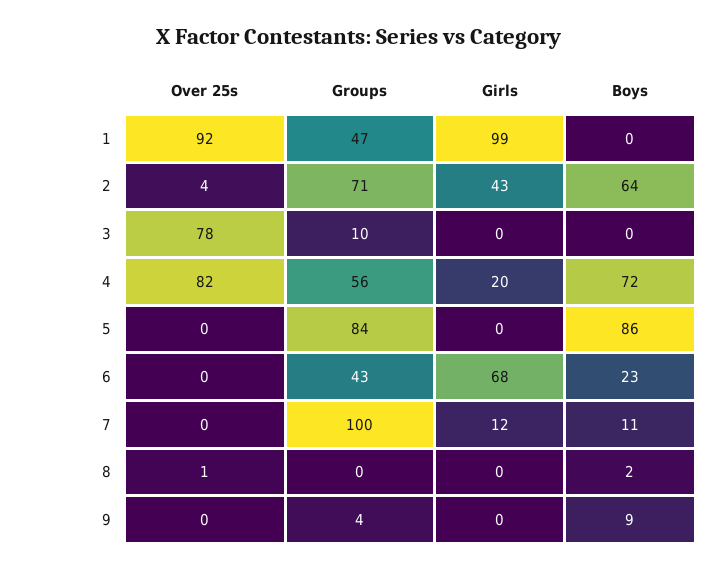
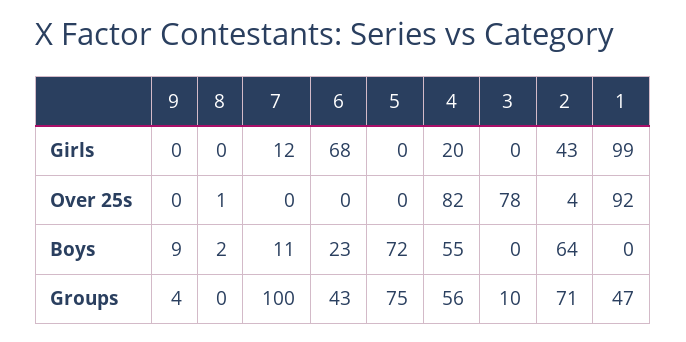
  {
    "Over 25s": {
      "1": 92,
      "2": 4,
      "3": 78,
      "4": 82,
      "5": 0,
      "6": 0,
      "7": 0,
      "8": 1,
      "9": 0
    },
    "Groups": {
      "1": 47,
      "2": 71,
      "3": 10,
      "4": 56,
-     "5": 84,
+     "5": 75,
      "6": 43,
      "7": 100,
      "8": 0,
      "9": 4
    },
    "Girls": {
      "1": 99,
      "2": 43,
      "3": 0,
      "4": 20,
      "5": 0,
      "6": 68,
      "7": 12,
      "8": 0,
      "9": 0
    },
    "Boys": {
      "1": 0,
      "2": 64,
      "3": 0,
-     "4": 72,
+     "4": 55,
-     "5": 86,
+     "5": 72,
      "6": 23,
      "7": 11,
      "8": 2,
      "9": 9
    }
  }

